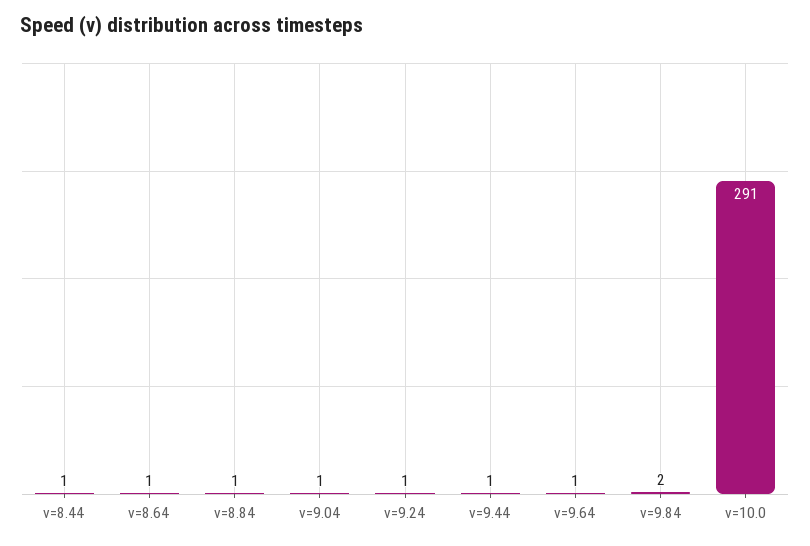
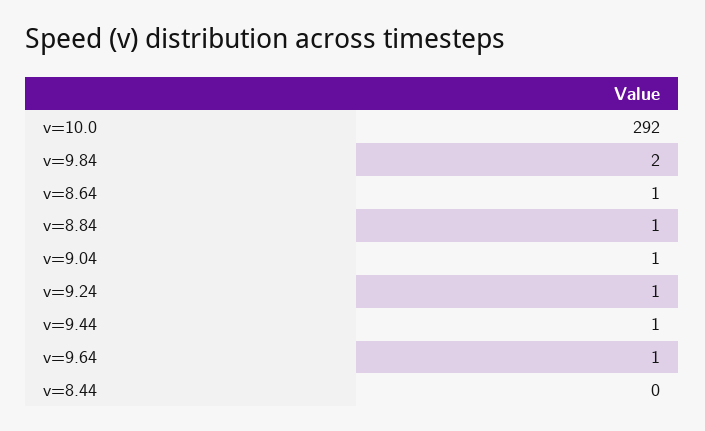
  {
-   "v=8.44": 1,
+   "v=8.44": 0,
    "v=8.64": 1,
    "v=8.84": 1,
    "v=9.04": 1,
    "v=9.24": 1,
    "v=9.44": 1,
    "v=9.64": 1,
    "v=9.84": 2,
-   "v=10.0": 291
+   "v=10.0": 292
  }

